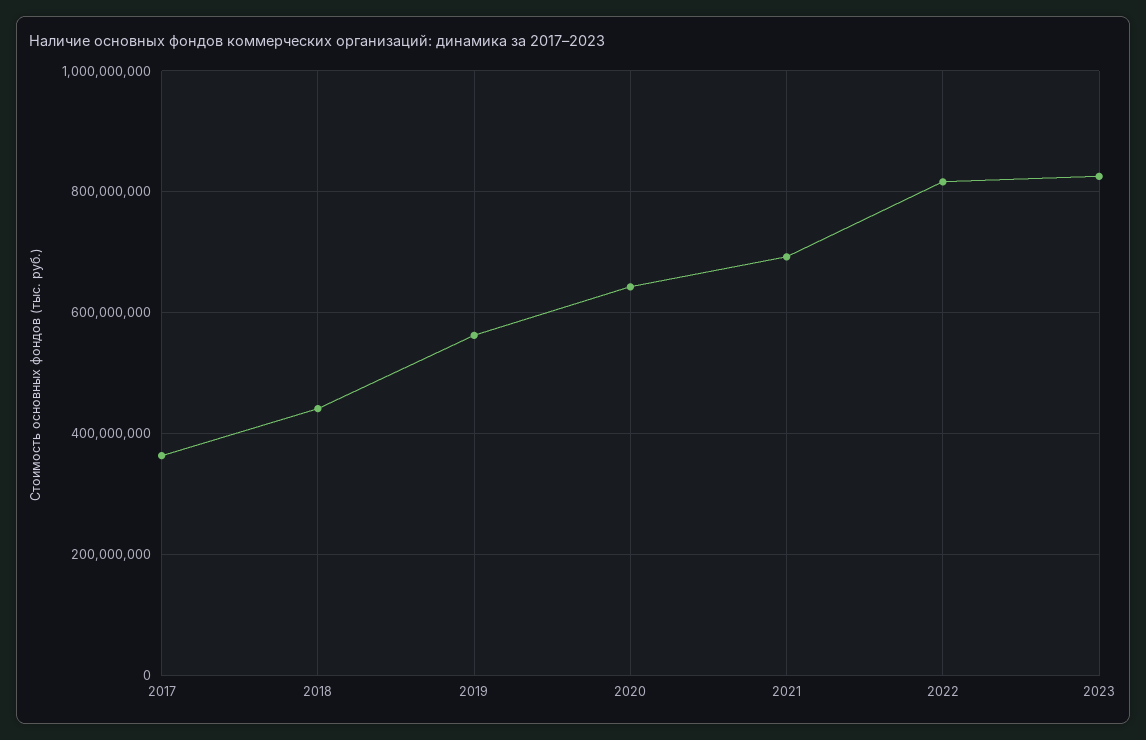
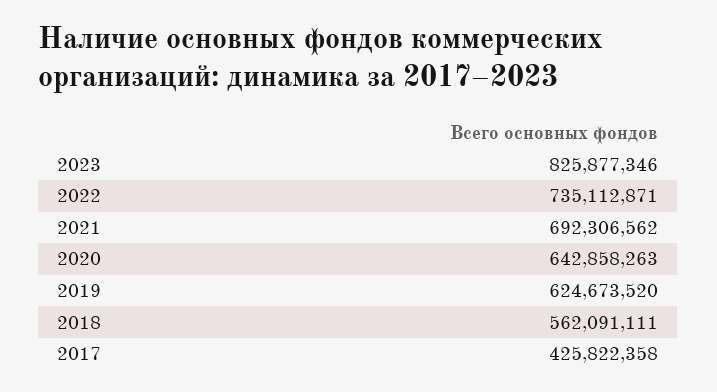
  {
-   "2017": 360000000,
+   "2017": 425822358,
-   "2018": 440000000,
+   "2018": 562091111,
-   "2019": 560000000,
+   "2019": 624673520,
    "2020": 642858263,
    "2021": 692306562,
-   "2022": 820000000,
+   "2022": 735112871,
    "2023": 825877346
  }

